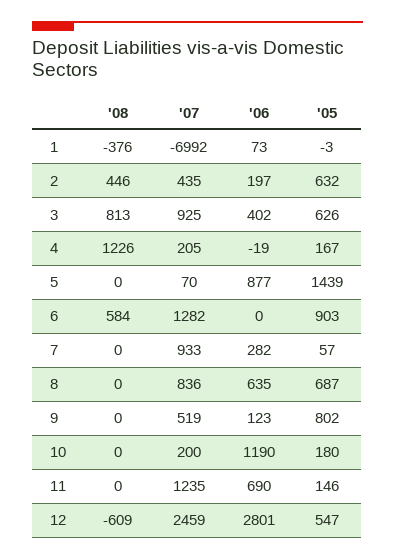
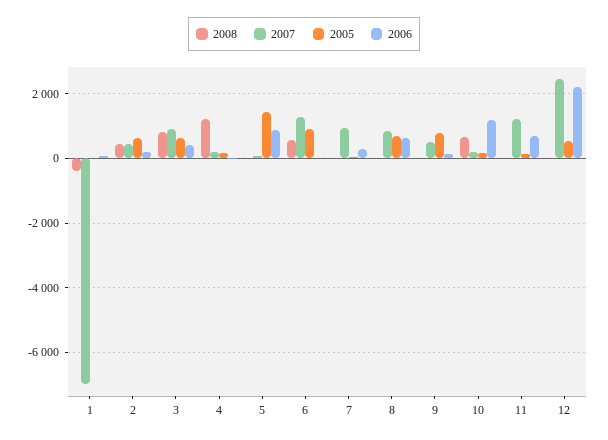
  {
    "'08": {
      "1": -376,
      "2": 446,
      "3": 813,
      "4": 1226,
      "5": 0,
      "6": 584,
      "7": 0,
      "8": 0,
      "9": 0,
-     "10": 0,
+     "10": 600,
      "11": 0,
-     "12": -609
+     "12": 0
    },
    "'07": {
      "1": -6992,
      "2": 435,
      "3": 925,
      "4": 205,
      "5": 70,
      "6": 1282,
      "7": 933,
      "8": 836,
      "9": 519,
      "10": 200,
      "11": 1235,
      "12": 2459
    },
    "'06": {
      "1": 73,
      "2": 197,
      "3": 402,
      "4": -19,
      "5": 877,
      "6": 0,
      "7": 282,
      "8": 635,
      "9": 123,
      "10": 1190,
      "11": 690,
-     "12": 2801
+     "12": 2200
    },
    "'05": {
      "1": -3,
      "2": 632,
      "3": 626,
      "4": 167,
      "5": 1439,
      "6": 903,
      "7": 57,
      "8": 687,
      "9": 802,
      "10": 180,
      "11": 146,
      "12": 547
    }
  }

